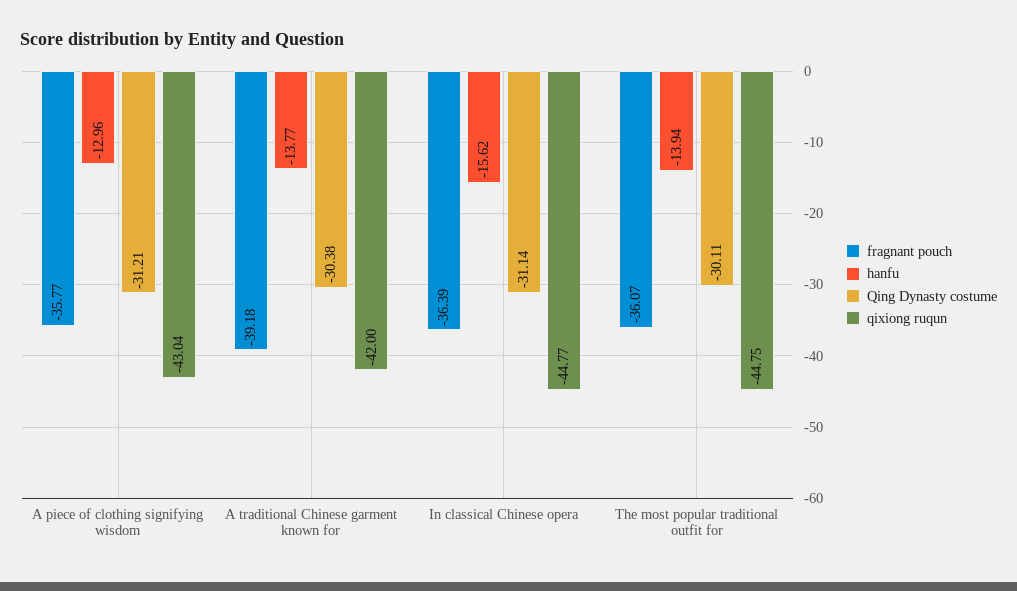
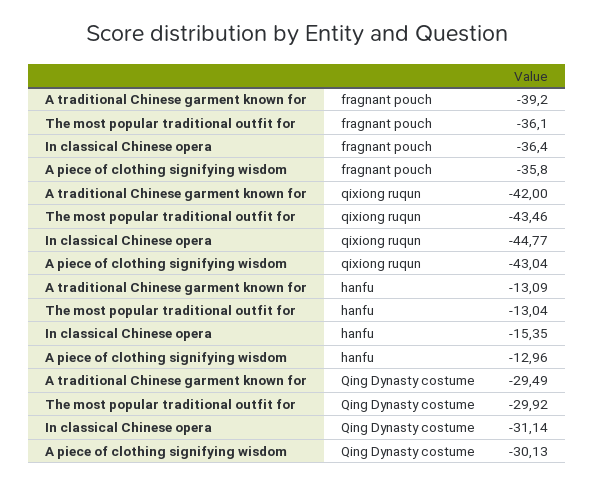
  {
    "fragnant pouch": {
      "A piece of clothing signifying wisdom": -35.77,
      "A traditional Chinese garment known for": -39.18,
      "In classical Chinese opera": -36.39,
      "The most popular traditional outfit for": -36.07
    },
    "hanfu": {
      "A piece of clothing signifying wisdom": -12.96,
-     "A traditional Chinese garment known for": -13.77,
+     "A traditional Chinese garment known for": -13.09,
-     "In classical Chinese opera": -15.62,
+     "In classical Chinese opera": -15.35,
-     "The most popular traditional outfit for": -13.94
+     "The most popular traditional outfit for": -13.04
    },
    "Qing Dynasty costume": {
-     "A piece of clothing signifying wisdom": -31.21,
+     "A piece of clothing signifying wisdom": -30.13,
-     "A traditional Chinese garment known for": -30.38,
+     "A traditional Chinese garment known for": -29.49,
      "In classical Chinese opera": -31.14,
-     "The most popular traditional outfit for": -30.11
+     "The most popular traditional outfit for": -29.92
    },
    "qixiong ruqun": {
      "A piece of clothing signifying wisdom": -43.04,
      "A traditional Chinese garment known for": -42,
      "In classical Chinese opera": -44.77,
-     "The most popular traditional outfit for": -44.75
+     "The most popular traditional outfit for": -43.46
    }
  }

